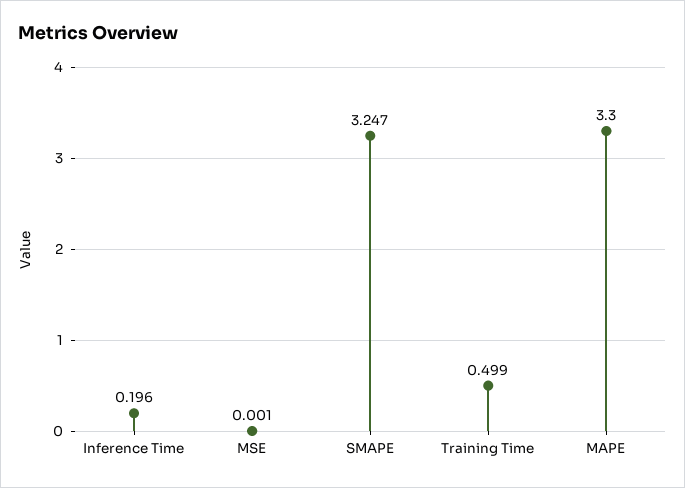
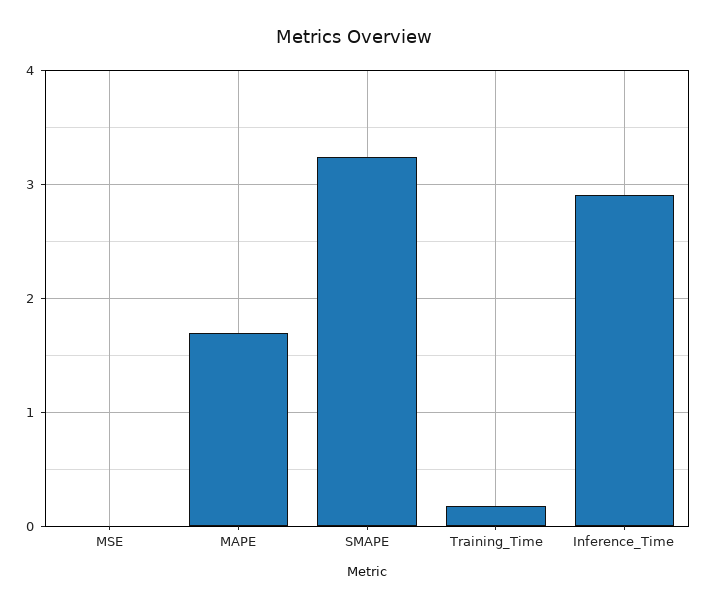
  {
-   "Inference Time": 0.196,
+   "Inference Time": 2.9,
    "MSE": 0.001,
    "SMAPE": 3.247,
-   "Training Time": 0.499,
+   "Training Time": 0.2,
-   "MAPE": 3.3
+   "MAPE": 1.7
  }

